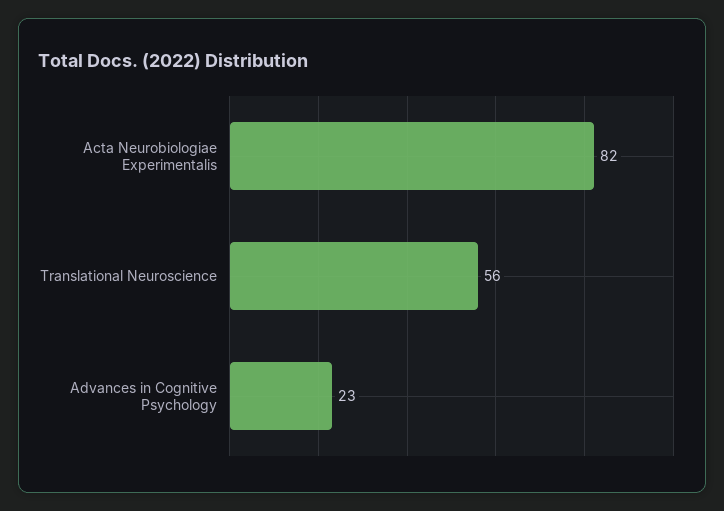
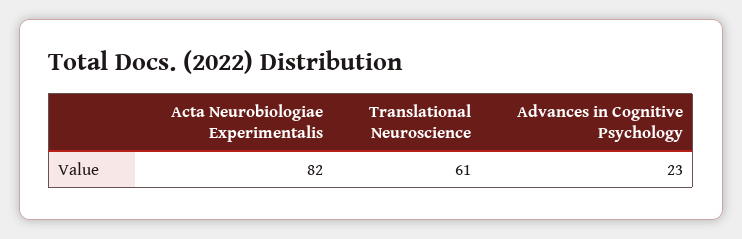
  {
    "Acta Neurobiologiae Experimentalis": 82,
-   "Translational Neuroscience": 56,
+   "Translational Neuroscience": 61,
    "Advances in Cognitive Psychology": 23
  }

